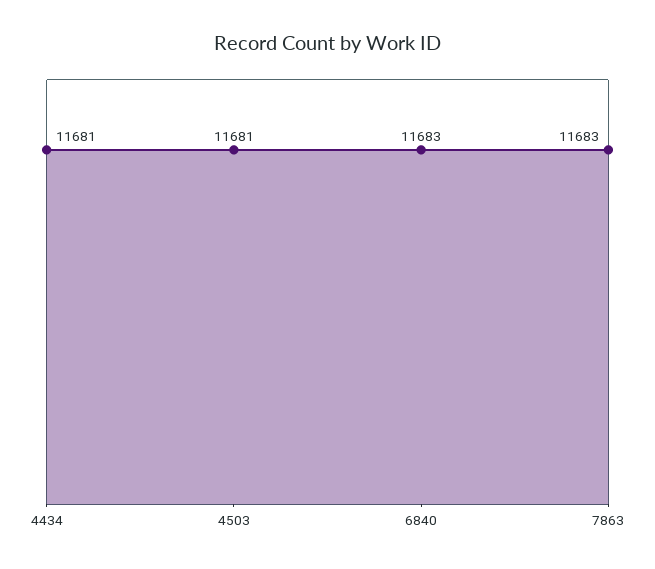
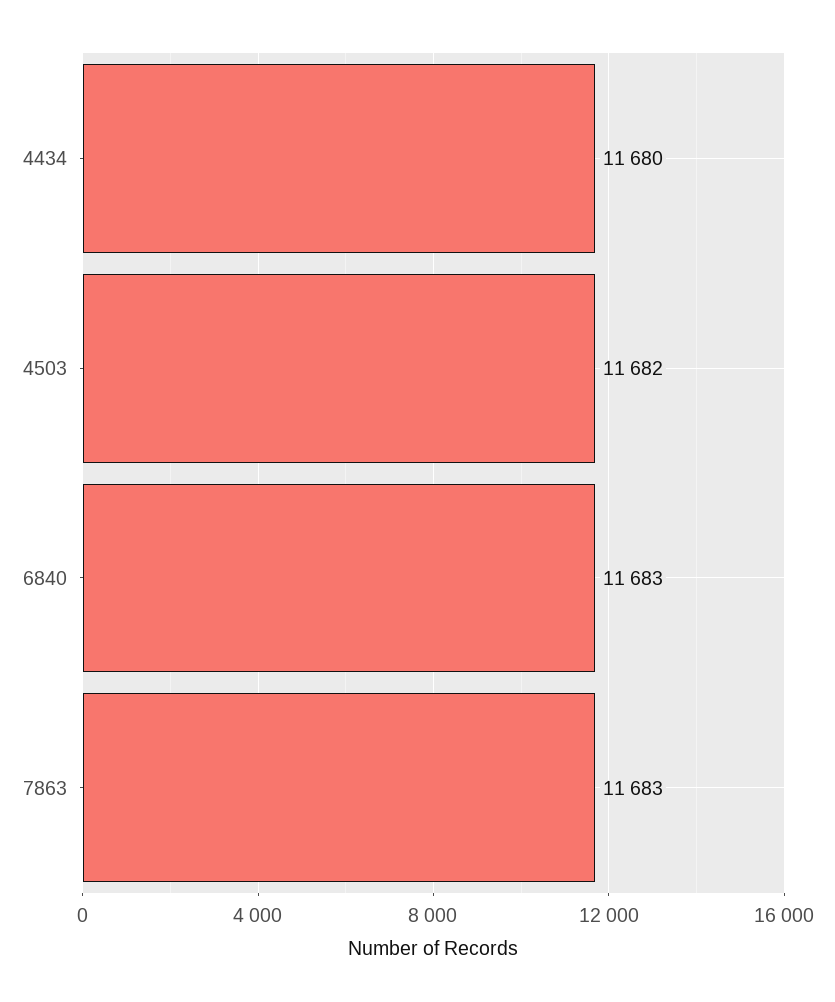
  {
-   "4434": 11681,
+   "4434": 11680,
-   "4503": 11681,
+   "4503": 11682,
    "6840": 11683,
    "7863": 11683
  }

